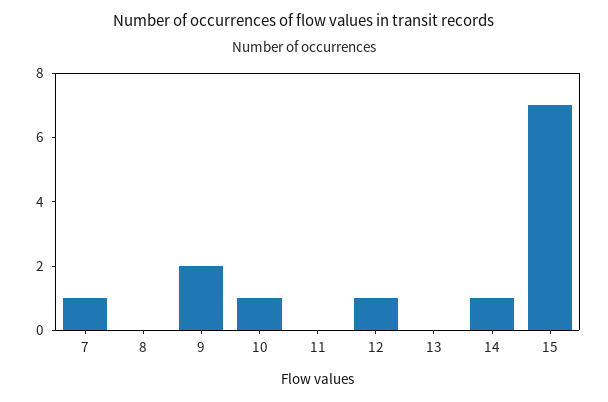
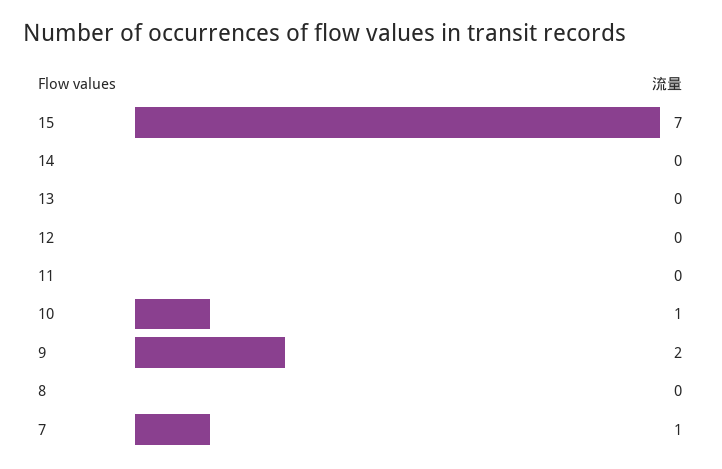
  {
    "7": 1,
    "8": 0,
    "9": 2,
    "10": 1,
    "11": 0,
-   "12": 1,
+   "12": 0,
    "13": 0,
-   "14": 1,
+   "14": 0,
    "15": 7
  }

